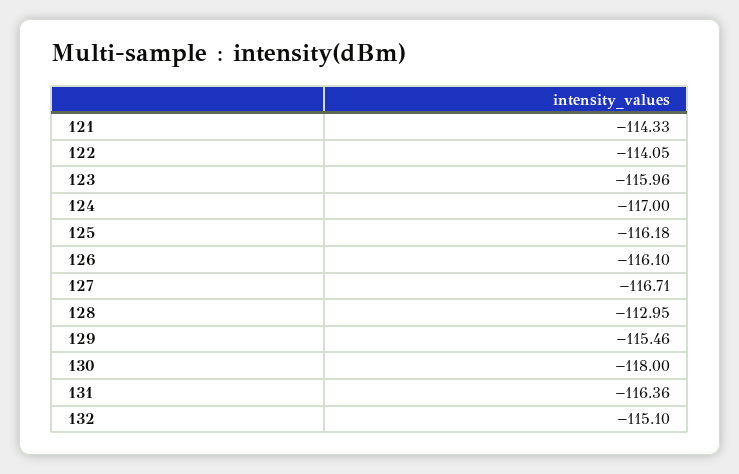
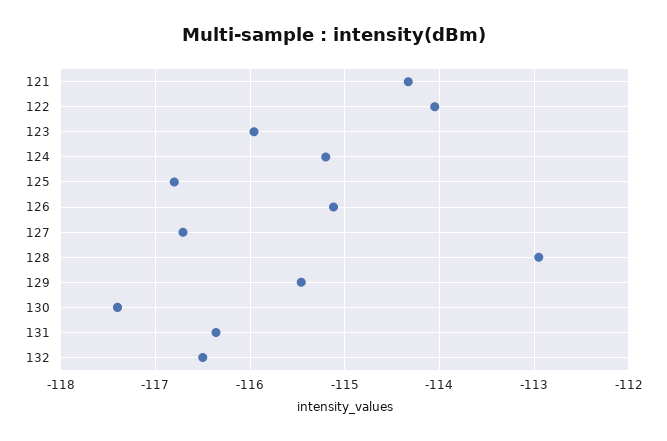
  {
    "121": -114.33,
    "122": -114.05,
    "123": -115.96,
-   "124": -117,
+   "124": -115.2,
-   "125": -116.18,
+   "125": -116.8,
-   "126": -116.1,
+   "126": -115.1,
    "127": -116.71,
    "128": -112.95,
    "129": -115.46,
-   "130": -118,
+   "130": -117.4,
    "131": -116.36,
-   "132": -115.1
+   "132": -116.5
  }

